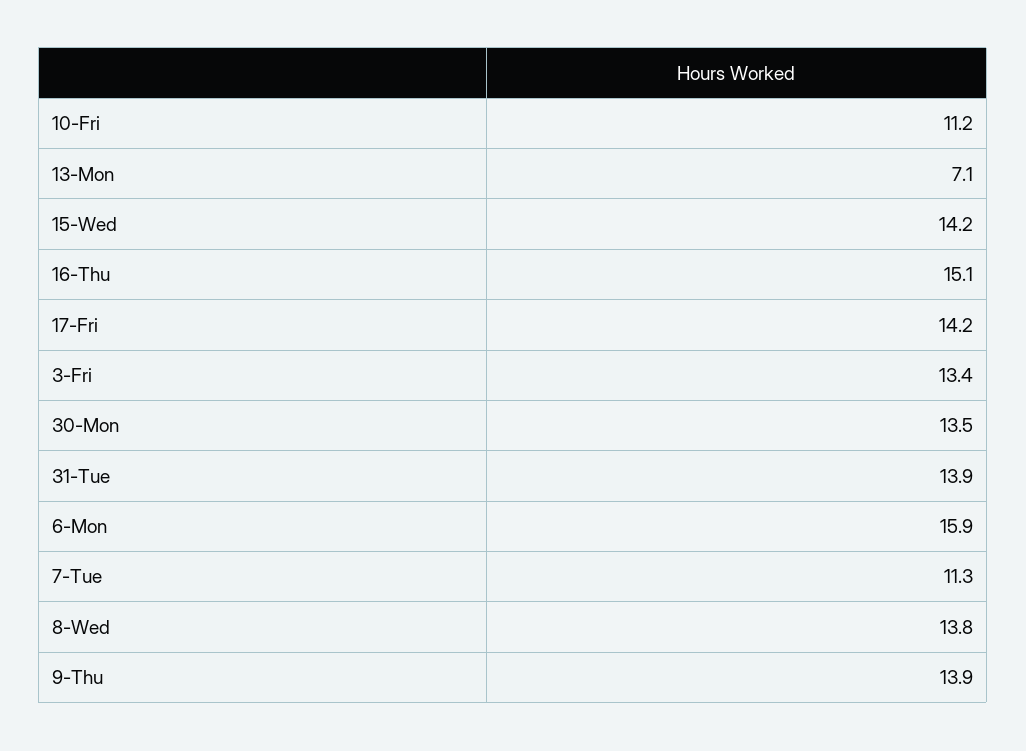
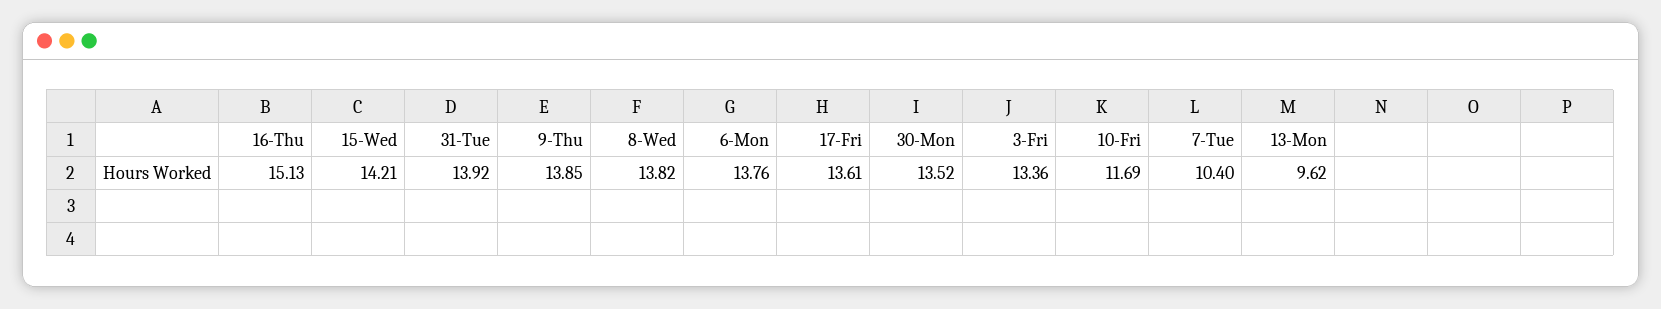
  {
-   "10-Fri": 11.2,
+   "10-Fri": 11.69,
-   "13-Mon": 7.1,
+   "13-Mon": 9.62,
    "15-Wed": 14.21,
    "16-Thu": 15.13,
-   "17-Fri": 14.2,
+   "17-Fri": 13.61,
    "3-Fri": 13.36,
    "30-Mon": 13.52,
    "31-Tue": 13.92,
-   "6-Mon": 15.9,
+   "6-Mon": 13.76,
-   "7-Tue": 11.3,
+   "7-Tue": 10.4,
    "8-Wed": 13.82,
    "9-Thu": 13.85
  }

